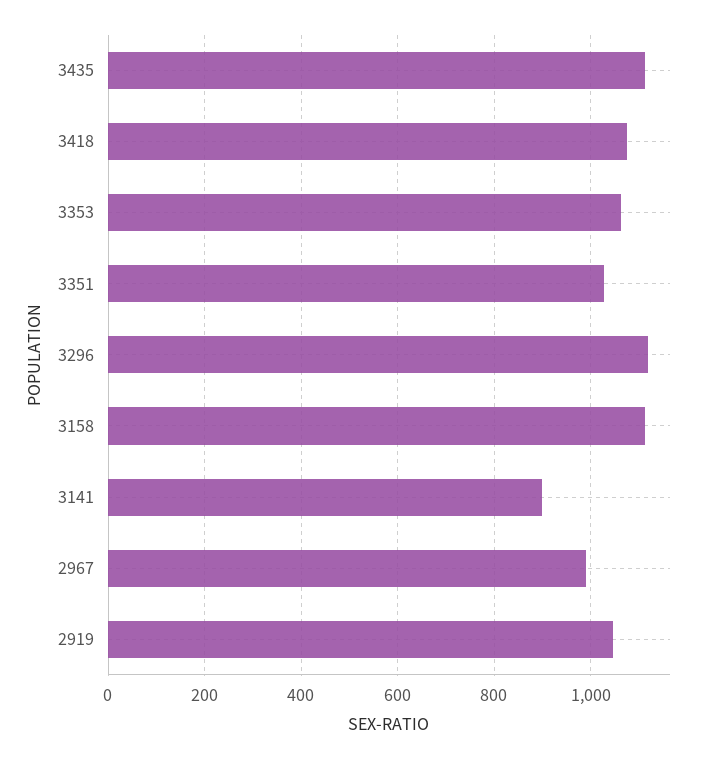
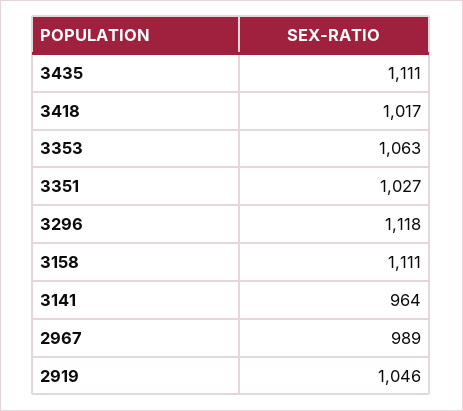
  {
    "3435": 1111,
-   "3418": 1080,
+   "3418": 1017,
    "3353": 1063,
    "3351": 1027,
    "3296": 1118,
    "3158": 1111,
-   "3141": 900,
+   "3141": 964,
    "2967": 989,
    "2919": 1046
  }

